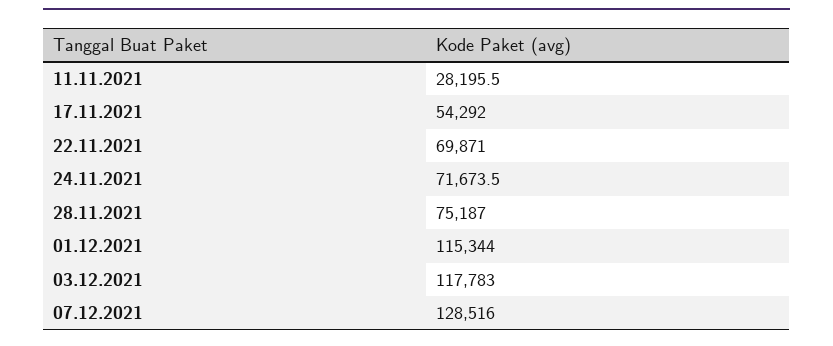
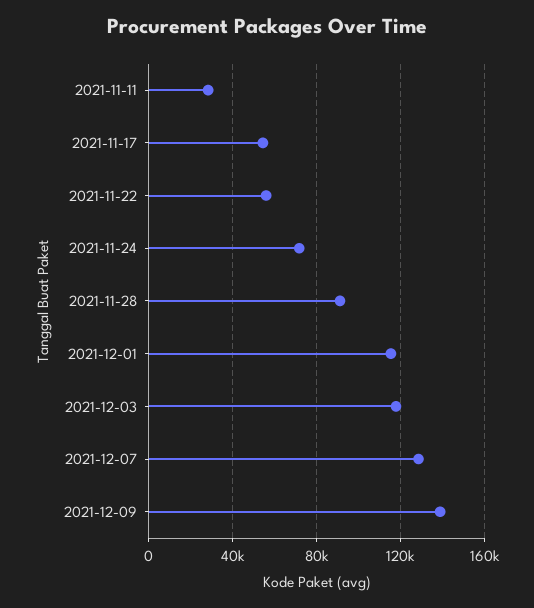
  {
    "11.11.2021": 28195.5,
    "17.11.2021": 54292,
-   "22.11.2021": 69871,
+   "22.11.2021": 55000,
    "24.11.2021": 71673.5,
-   "28.11.2021": 75187,
+   "28.11.2021": 90000,
    "01.12.2021": 115344,
    "03.12.2021": 117783,
-   "07.12.2021": 128516
+   "07.12.2021": 128516,
+   "2021-12-09": 140000
  }

